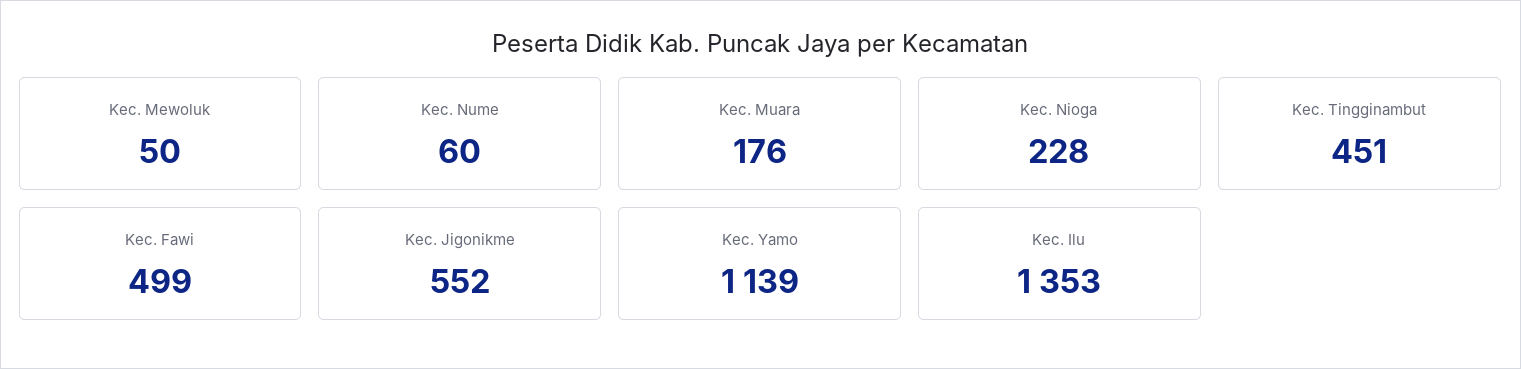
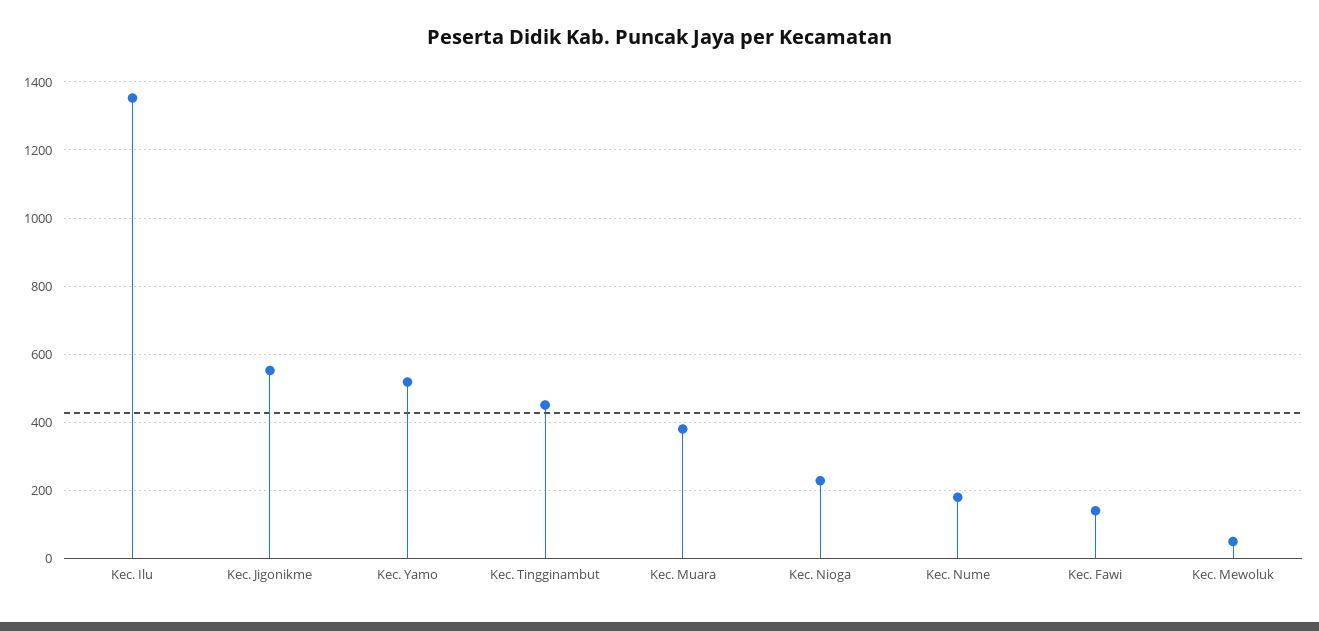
  {
    "Kec. Mewoluk": 50,
-   "Kec. Nume": 60,
+   "Kec. Nume": 180,
-   "Kec. Muara": 176,
+   "Kec. Muara": 380,
    "Kec. Nioga": 228,
    "Kec. Tingginambut": 451,
-   "Kec. Fawi": 499,
+   "Kec. Fawi": 140,
    "Kec. Jigonikme": 552,
-   "Kec. Yamo": 1139,
+   "Kec. Yamo": 520,
    "Kec. Ilu": 1353
  }

